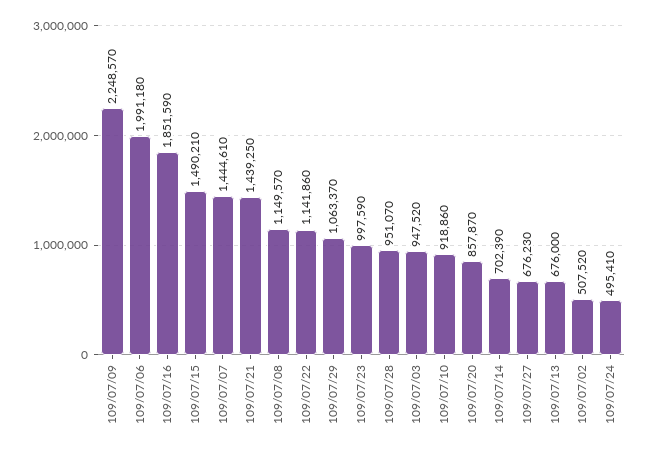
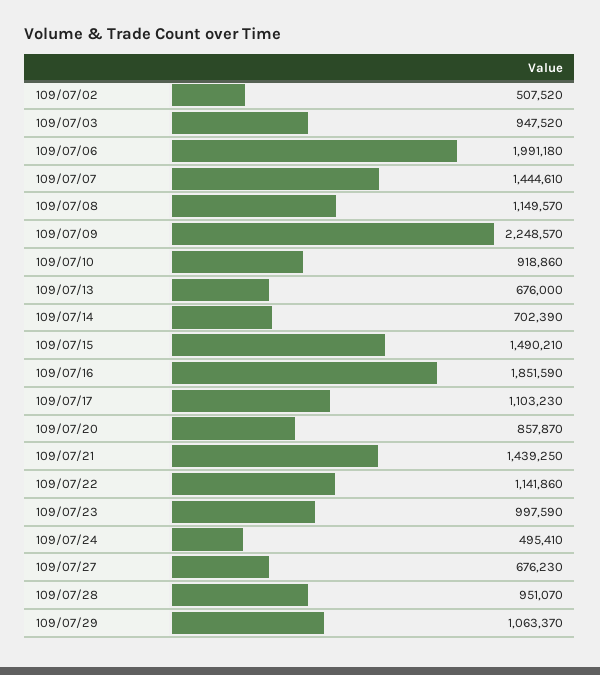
  {
    "109/07/09": 2248570,
    "109/07/06": 1991180,
    "109/07/16": 1851590,
    "109/07/15": 1490210,
    "109/07/07": 1444610,
    "109/07/21": 1439250,
    "109/07/08": 1149570,
    "109/07/22": 1141860,
    "109/07/29": 1063370,
    "109/07/23": 997590,
    "109/07/28": 951070,
    "109/07/03": 947520,
    "109/07/10": 918860,
    "109/07/20": 857870,
    "109/07/14": 702390,
    "109/07/27": 676230,
    "109/07/13": 676000,
    "109/07/02": 507520,
-   "109/07/24": 495410
+   "109/07/24": 495410,
+   "109/07/17": 1103230
  }

